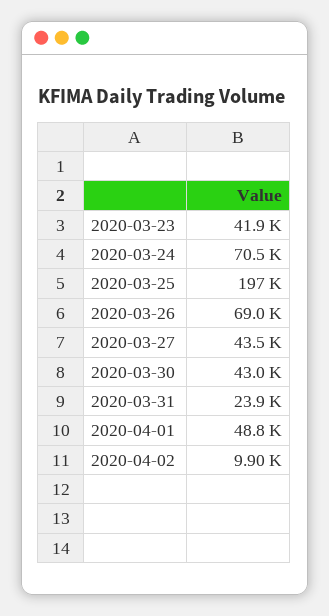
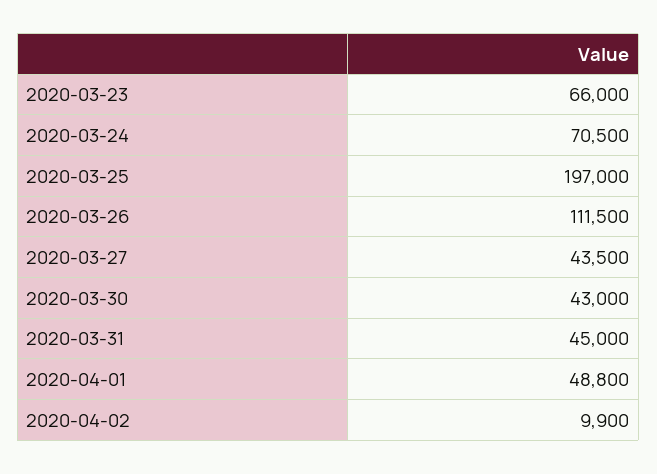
  {
-   "2020-03-23": 41900,
+   "2020-03-23": 66000,
    "2020-03-24": 70500,
    "2020-03-25": 197000,
-   "2020-03-26": 69000,
+   "2020-03-26": 111500,
    "2020-03-27": 43500,
    "2020-03-30": 43000,
-   "2020-03-31": 23900,
+   "2020-03-31": 45000,
    "2020-04-01": 48800,
    "2020-04-02": 9900
  }

